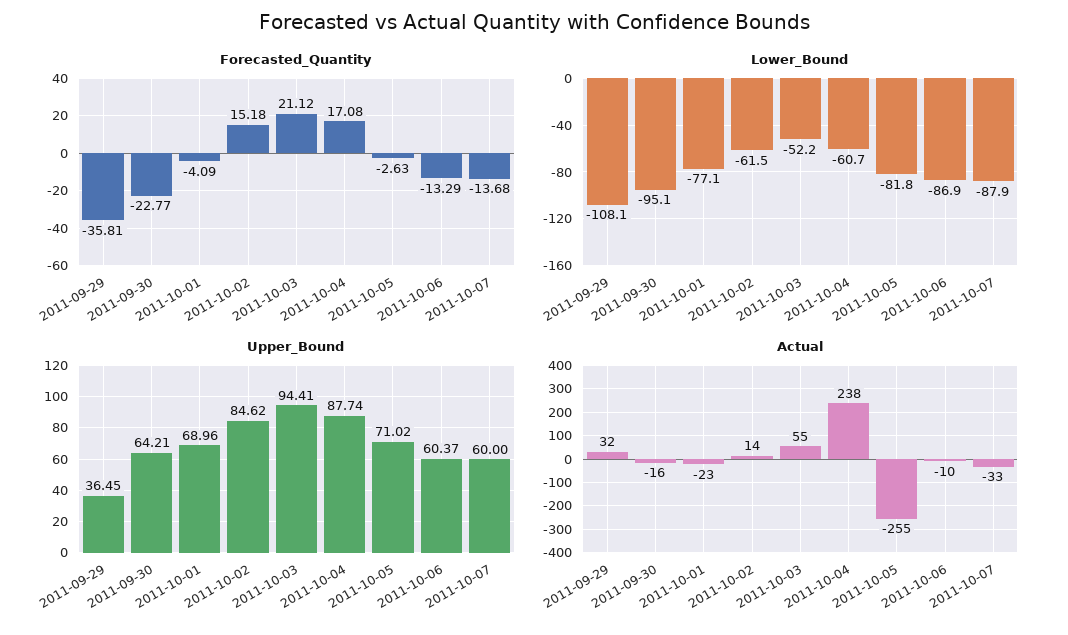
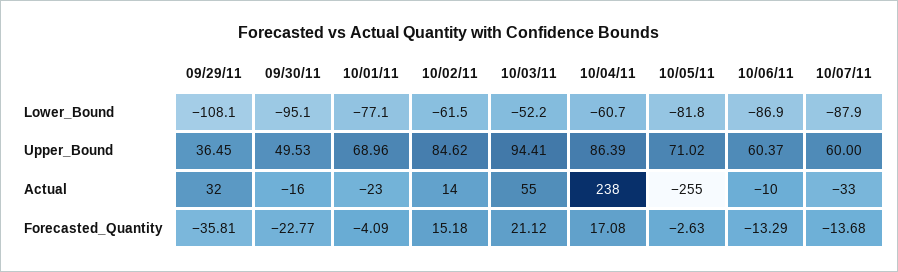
  {
    "Forecasted_Quantity": {
      "2011-09-29": -35.81,
      "2011-09-30": -22.77,
      "2011-10-01": -4.09,
      "2011-10-02": 15.18,
      "2011-10-03": 21.12,
      "2011-10-04": 17.08,
      "2011-10-05": -2.63,
      "2011-10-06": -13.29,
      "2011-10-07": -13.68
    },
    "Lower_Bound": {
      "2011-09-29": -108.1,
      "2011-09-30": -95.1,
      "2011-10-01": -77.1,
      "2011-10-02": -61.5,
      "2011-10-03": -52.2,
      "2011-10-04": -60.7,
      "2011-10-05": -81.8,
      "2011-10-06": -86.9,
      "2011-10-07": -87.9
    },
    "Upper_Bound": {
      "2011-09-29": 36.45,
-     "2011-09-30": 64.21,
+     "2011-09-30": 49.53,
      "2011-10-01": 68.96,
      "2011-10-02": 84.62,
      "2011-10-03": 94.41,
-     "2011-10-04": 87.74,
+     "2011-10-04": 86.39,
      "2011-10-05": 71.02,
      "2011-10-06": 60.37,
      "2011-10-07": 60
    },
    "Actual": {
      "2011-09-29": 32,
      "2011-09-30": -16,
      "2011-10-01": -23,
      "2011-10-02": 14,
      "2011-10-03": 55,
      "2011-10-04": 238,
      "2011-10-05": -255,
      "2011-10-06": -10,
      "2011-10-07": -33
    }
  }

